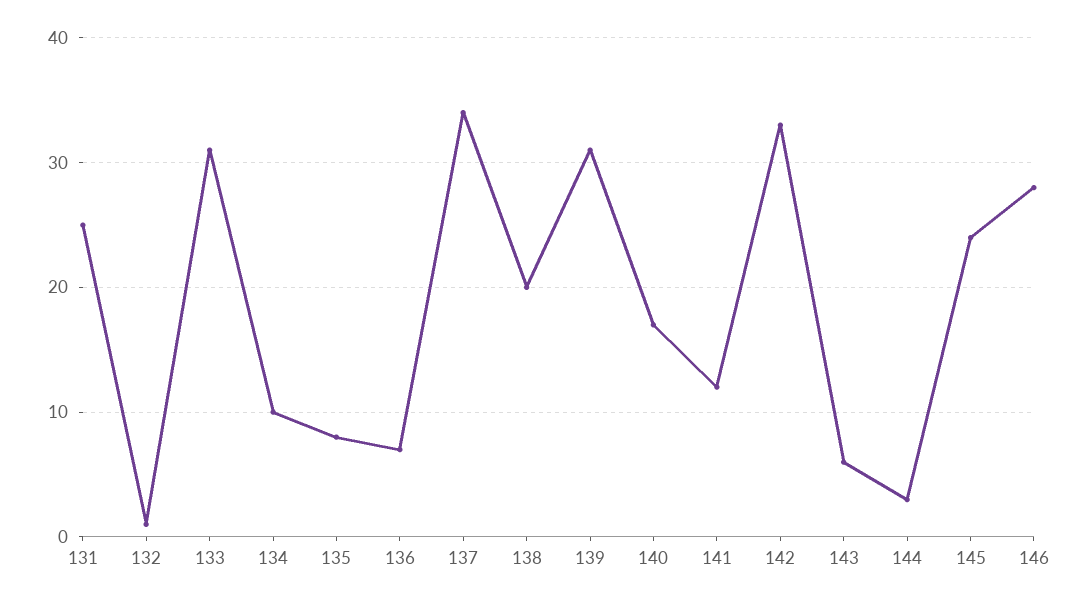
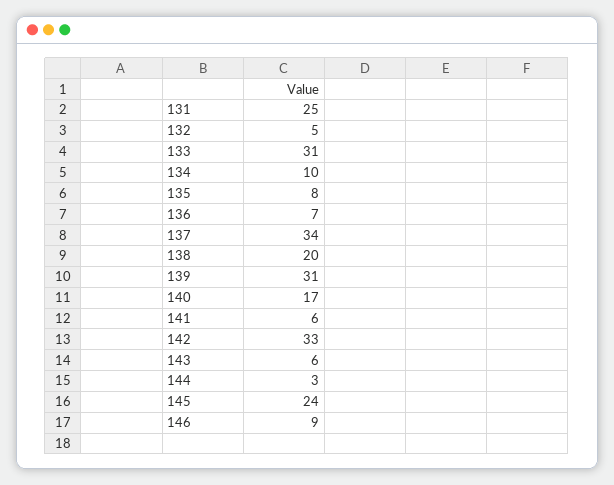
  {
    "131": 25,
-   "132": 1,
+   "132": 5,
    "133": 31,
    "134": 10,
    "135": 8,
    "136": 7,
    "137": 34,
    "138": 20,
    "139": 31,
    "140": 17,
-   "141": 12,
+   "141": 6,
    "142": 33,
    "143": 6,
    "144": 3,
    "145": 24,
-   "146": 28
+   "146": 9
  }

